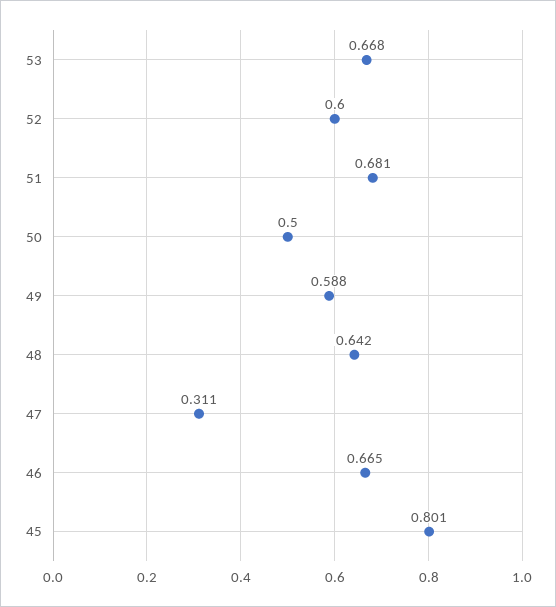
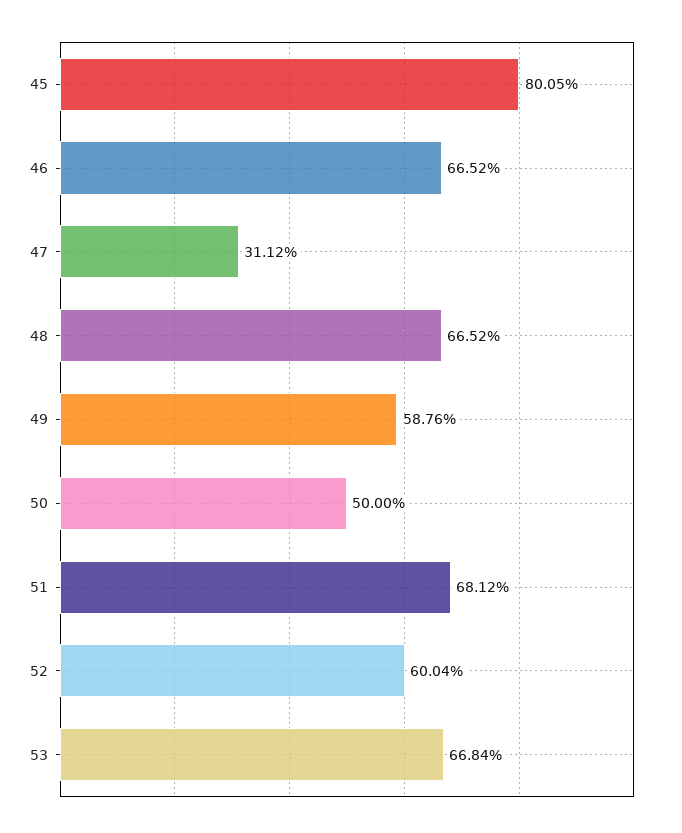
  {
    "53": 0.6684,
    "52": 0.6004,
    "51": 0.6812,
    "50": 0.5,
    "49": 0.5876,
-   "48": 0.642,
+   "48": 0.6652,
    "47": 0.3112,
    "46": 0.6652,
    "45": 0.8005
  }

